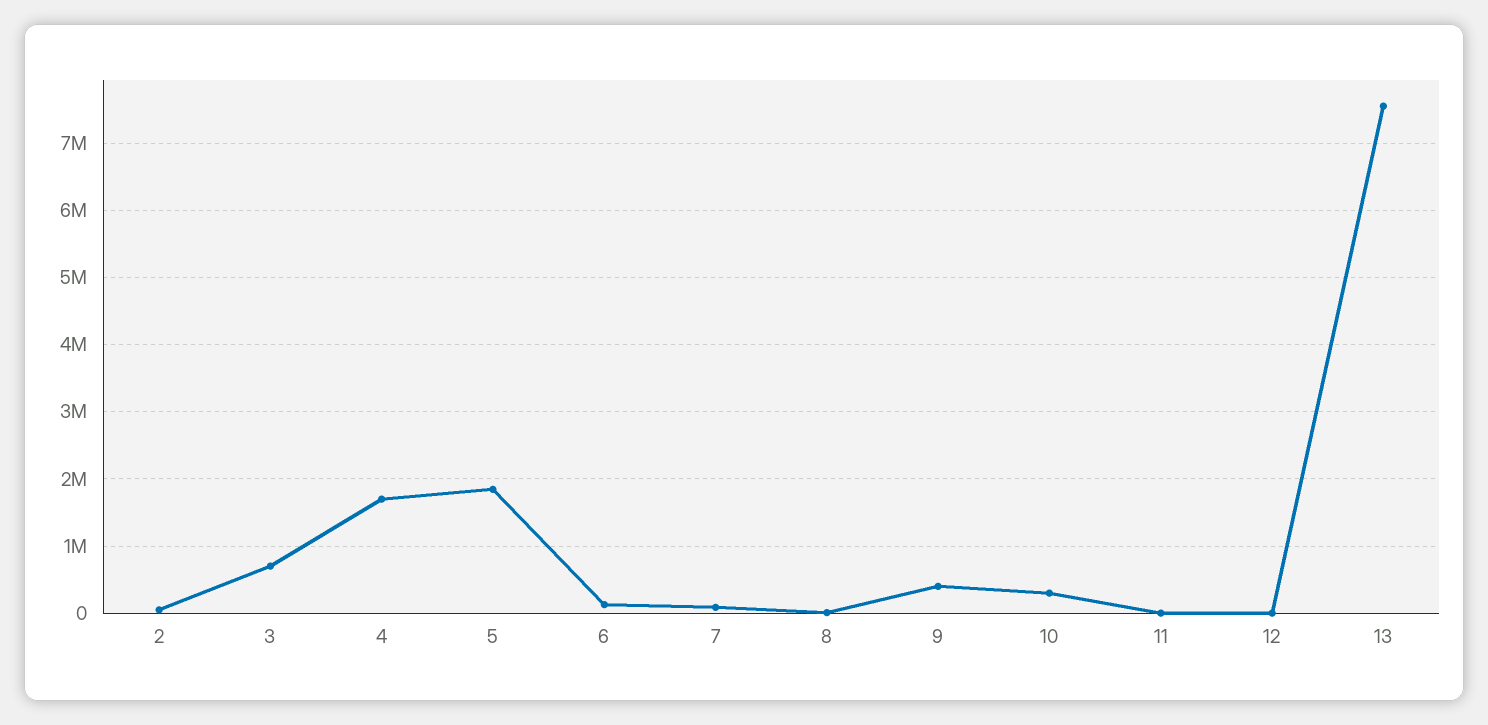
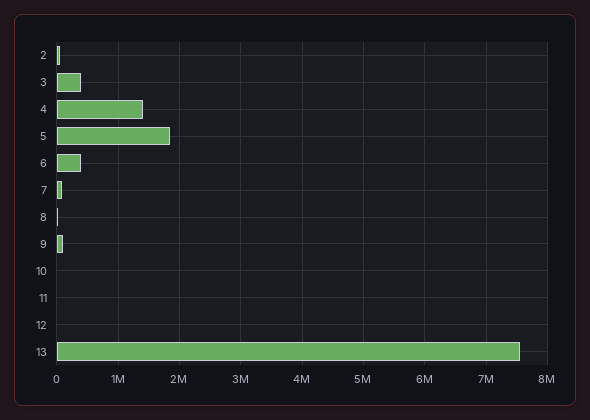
  {
    "2": 100000,
-   "3": 700000,
+   "3": 400000,
-   "4": 1700000,
+   "4": 1400000,
    "5": 1800000,
-   "6": 100000,
+   "6": 400000,
    "7": 100000,
    "8": 0,
-   "9": 400000,
+   "9": 100000,
-   "10": 300000,
+   "10": 0,
    "11": 0,
    "12": 0,
    "13": 7600000
  }

